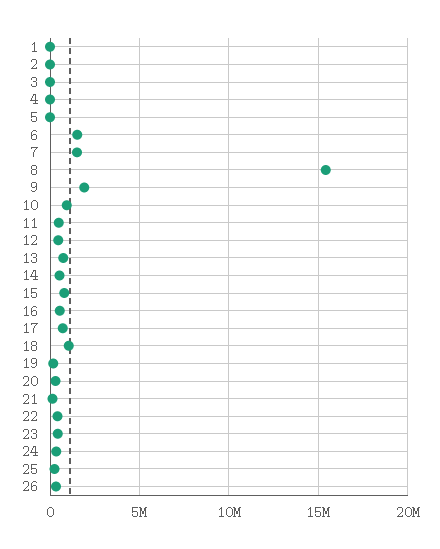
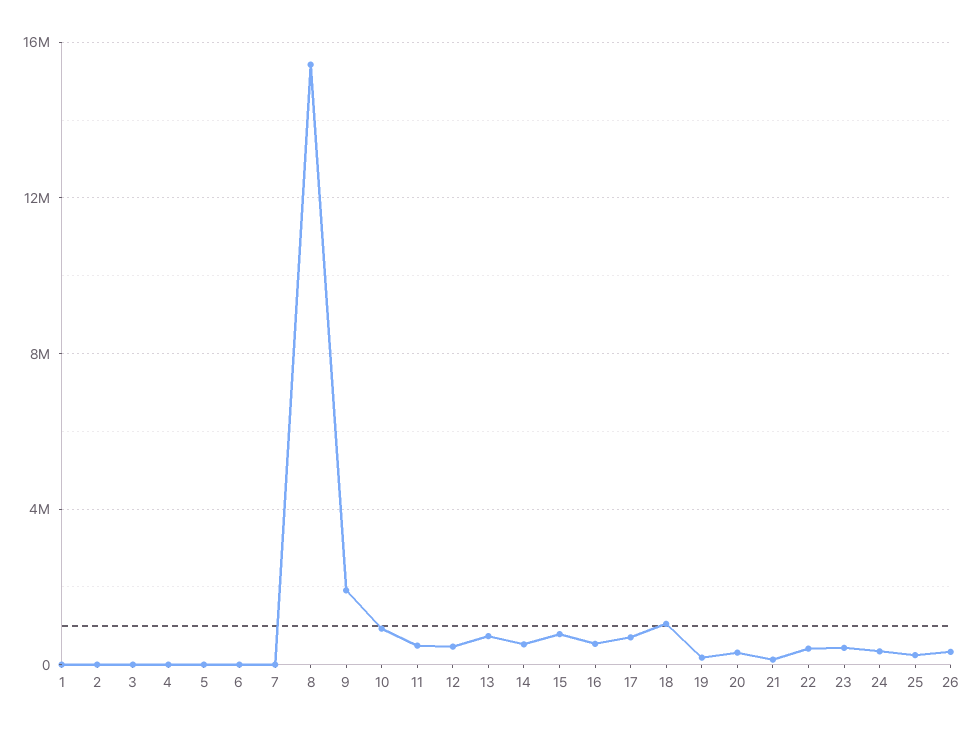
  {
    "1": 0,
    "2": 0,
    "3": 0,
    "4": 0,
    "5": 0,
-   "6": 1500000,
+   "6": 0,
-   "7": 1500000,
+   "7": 0,
    "8": 15500000,
    "9": 2000000,
    "10": 1000000,
    "11": 500000,
    "12": 500000,
    "13": 500000,
    "14": 500000,
    "15": 1000000,
    "16": 500000,
    "17": 500000,
    "18": 1000000,
    "19": 0,
    "20": 500000,
    "21": 0,
    "22": 500000,
    "23": 500000,
    "24": 500000,
    "25": 0,
    "26": 500000
  }

